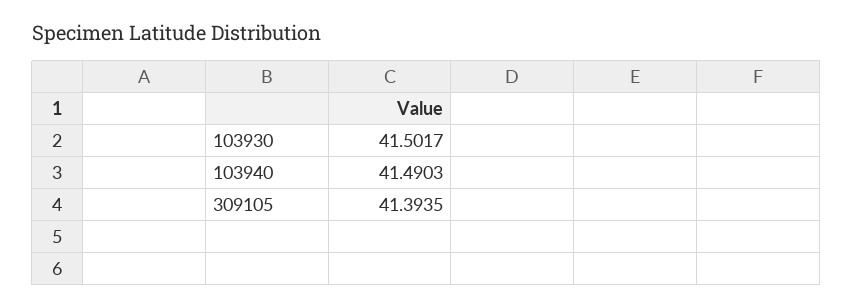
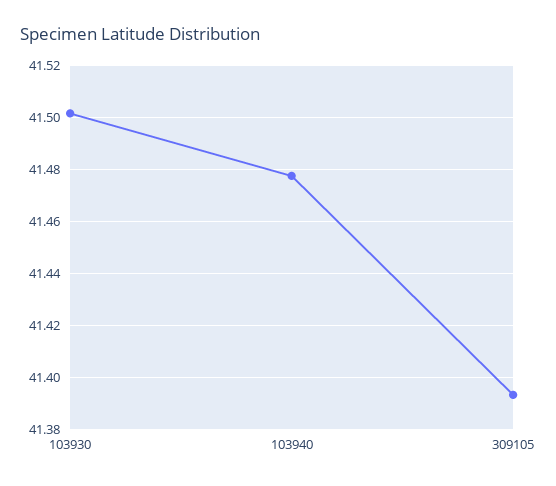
  {
    "103930": 41.5017,
-   "103940": 41.4903,
+   "103940": 41.4775,
    "309105": 41.3935
  }

